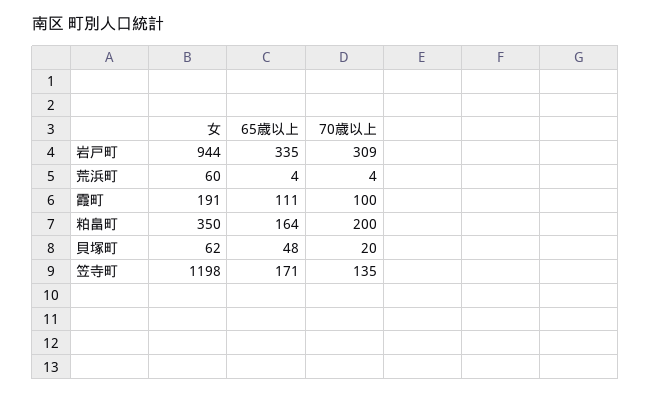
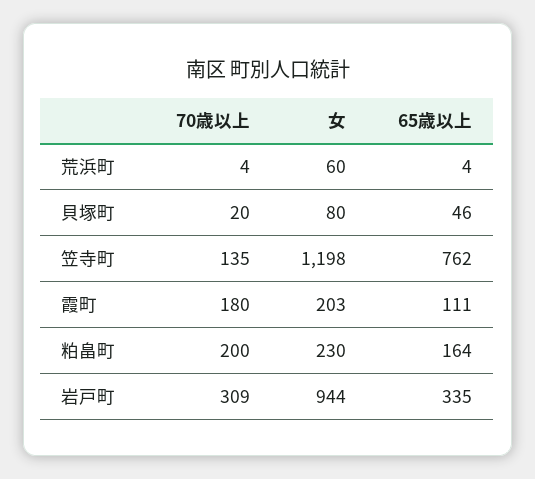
  {
    "女": {
      "岩戸町": 944,
      "荒浜町": 60,
-     "霞町": 191,
+     "霞町": 203,
-     "粕畠町": 350,
+     "粕畠町": 230,
-     "貝塚町": 62,
+     "貝塚町": 80,
      "笠寺町": 1198
    },
    "65歳以上": {
      "岩戸町": 335,
      "荒浜町": 4,
      "霞町": 111,
      "粕畠町": 164,
-     "貝塚町": 48,
+     "貝塚町": 46,
-     "笠寺町": 171
+     "笠寺町": 762
    },
    "70歳以上": {
      "岩戸町": 309,
      "荒浜町": 4,
-     "霞町": 100,
+     "霞町": 180,
      "粕畠町": 200,
      "貝塚町": 20,
      "笠寺町": 135
    }
  }

